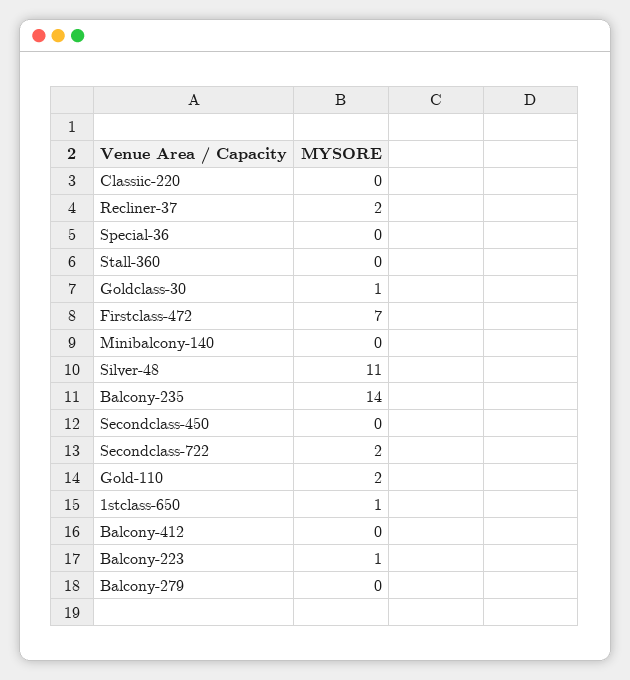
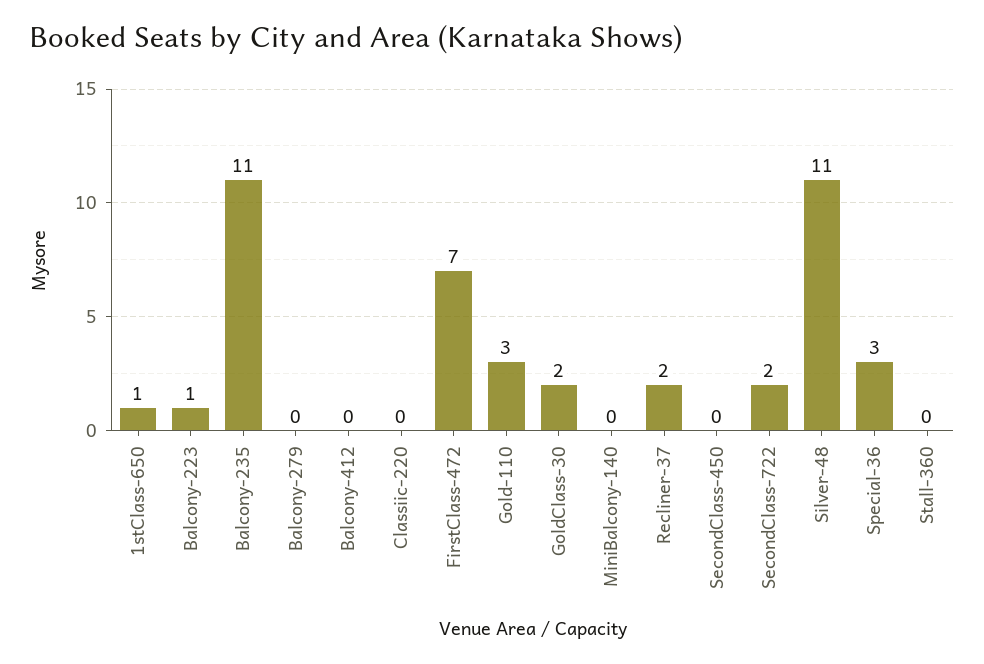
  {
    "Classiic-220": 0,
    "Recliner-37": 2,
-   "Special-36": 0,
+   "Special-36": 3,
    "Stall-360": 0,
-   "Goldclass-30": 1,
+   "Goldclass-30": 2,
    "Firstclass-472": 7,
    "Minibalcony-140": 0,
    "Silver-48": 11,
-   "Balcony-235": 14,
+   "Balcony-235": 11,
    "Secondclass-450": 0,
    "Secondclass-722": 2,
-   "Gold-110": 2,
+   "Gold-110": 3,
    "1stclass-650": 1,
    "Balcony-412": 0,
    "Balcony-223": 1,
    "Balcony-279": 0
  }

